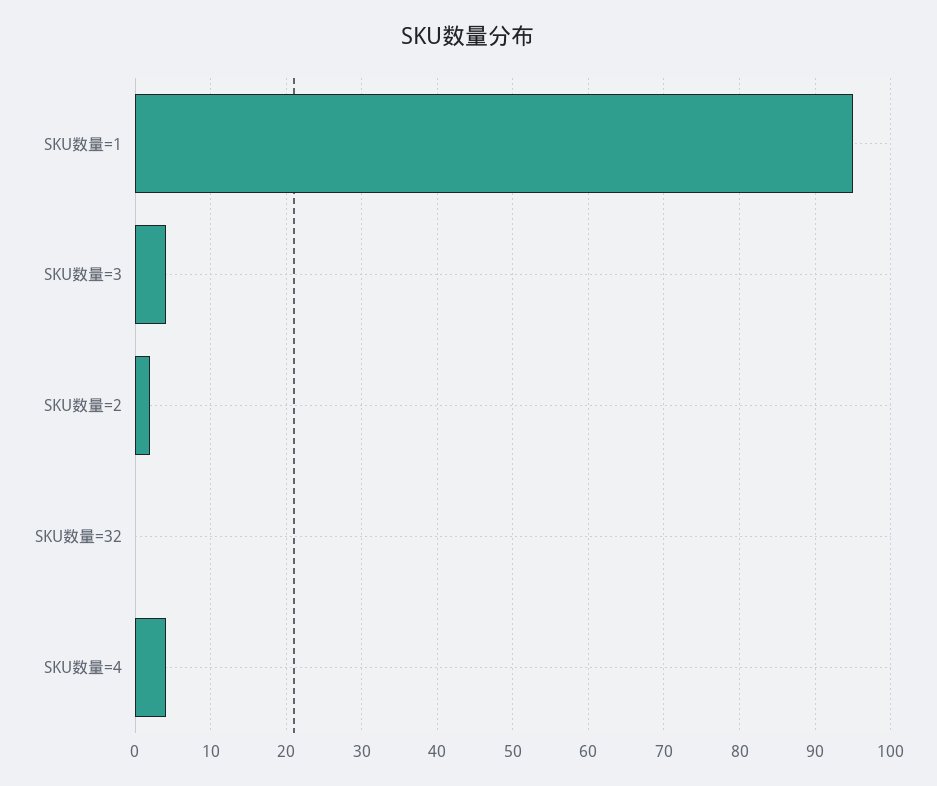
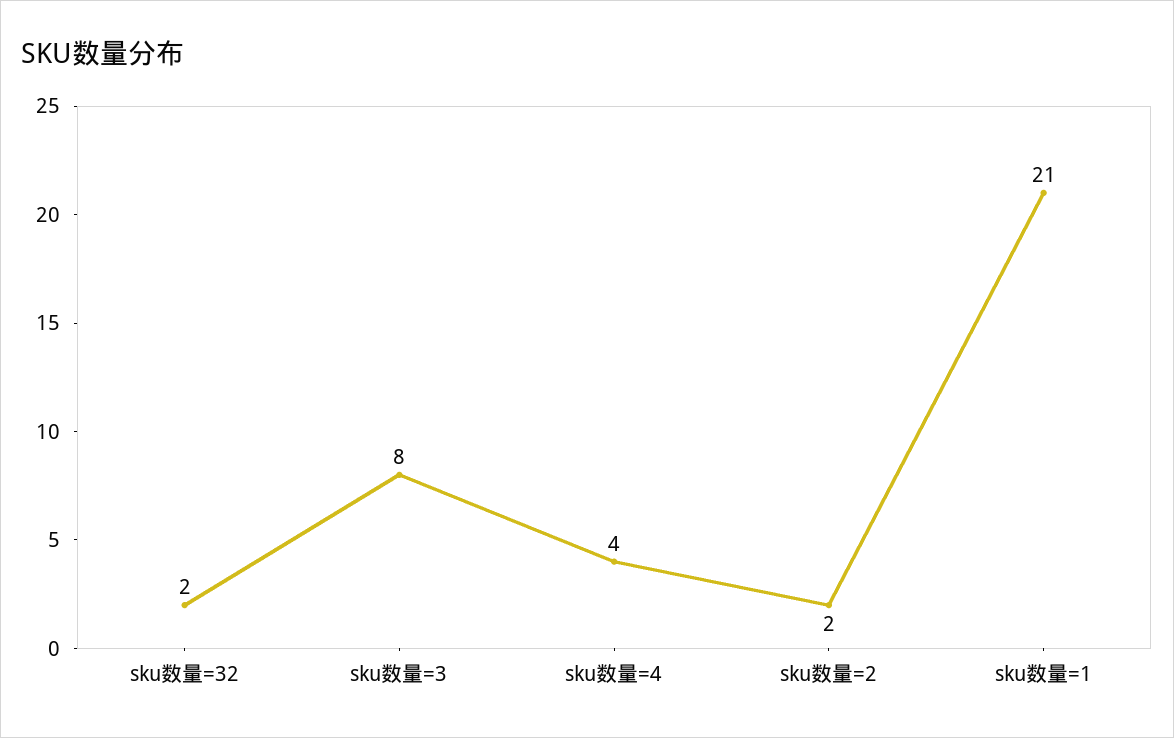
  {
-   "SKU数量=1": 95,
+   "SKU数量=1": 21,
-   "SKU数量=3": 4,
+   "SKU数量=3": 8,
    "SKU数量=2": 2,
-   "SKU数量=32": 0,
+   "SKU数量=32": 2,
    "SKU数量=4": 4
  }

